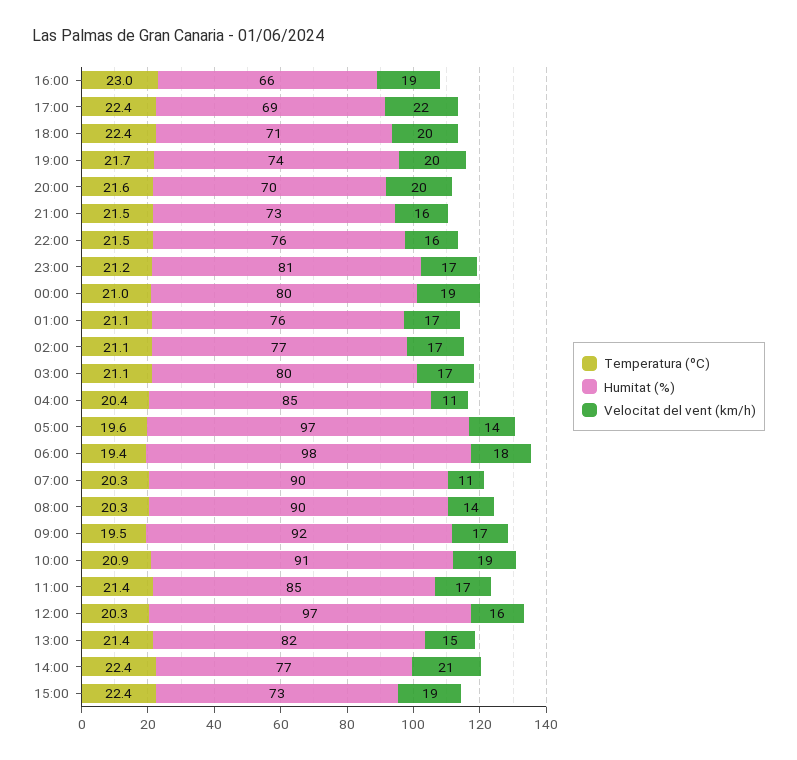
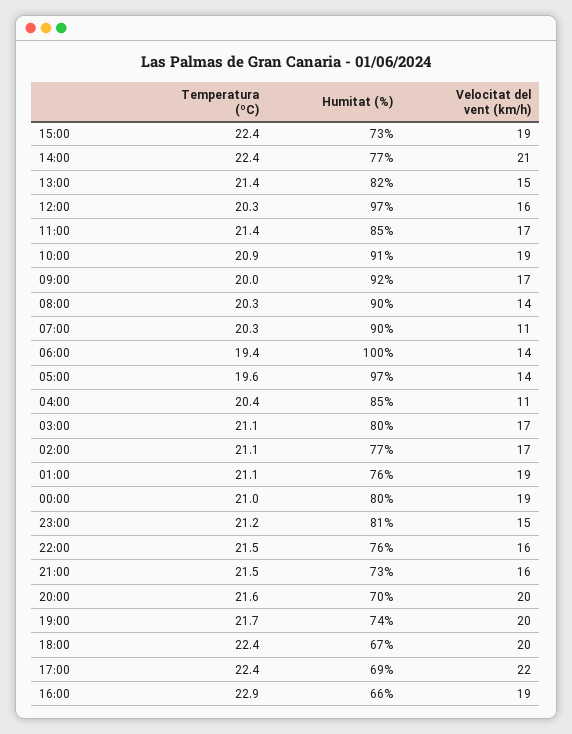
  {
    "Temperatura (ºC)": {
-     "16:00": 23,
+     "16:00": 22.9,
      "17:00": 22.4,
      "18:00": 22.4,
      "19:00": 21.7,
      "20:00": 21.6,
      "21:00": 21.5,
      "22:00": 21.5,
      "23:00": 21.2,
      "00:00": 21,
      "01:00": 21.1,
      "02:00": 21.1,
      "03:00": 21.1,
      "04:00": 20.4,
      "05:00": 19.6,
      "06:00": 19.4,
      "07:00": 20.3,
      "08:00": 20.3,
-     "09:00": 19.5,
+     "09:00": 20,
      "10:00": 20.9,
      "11:00": 21.4,
      "12:00": 20.3,
      "13:00": 21.4,
      "14:00": 22.4,
      "15:00": 22.4
    },
    "Humitat (%)": {
      "16:00": 66,
      "17:00": 69,
-     "18:00": 71,
+     "18:00": 67,
      "19:00": 74,
      "20:00": 70,
      "21:00": 73,
      "22:00": 76,
      "23:00": 81,
      "00:00": 80,
      "01:00": 76,
      "02:00": 77,
      "03:00": 80,
      "04:00": 85,
      "05:00": 97,
-     "06:00": 98,
+     "06:00": 100,
      "07:00": 90,
      "08:00": 90,
      "09:00": 92,
      "10:00": 91,
      "11:00": 85,
      "12:00": 97,
      "13:00": 82,
      "14:00": 77,
      "15:00": 73
    },
    "Velocitat del vent (km/h)": {
      "16:00": 19,
      "17:00": 22,
      "18:00": 20,
      "19:00": 20,
      "20:00": 20,
      "21:00": 16,
      "22:00": 16,
-     "23:00": 17,
+     "23:00": 15,
      "00:00": 19,
-     "01:00": 17,
+     "01:00": 19,
      "02:00": 17,
      "03:00": 17,
      "04:00": 11,
      "05:00": 14,
-     "06:00": 18,
+     "06:00": 14,
      "07:00": 11,
      "08:00": 14,
      "09:00": 17,
      "10:00": 19,
      "11:00": 17,
      "12:00": 16,
      "13:00": 15,
      "14:00": 21,
      "15:00": 19
    }
  }

